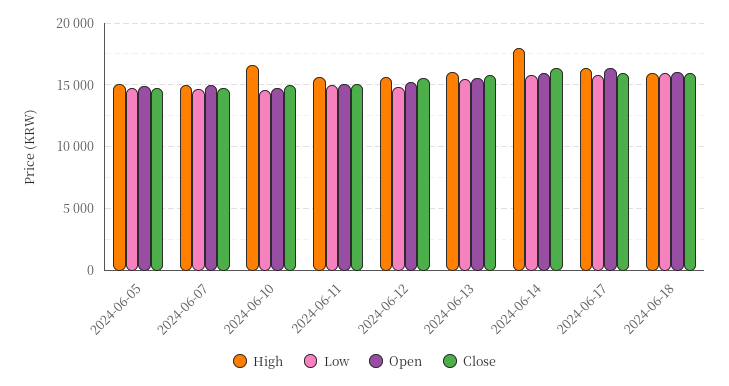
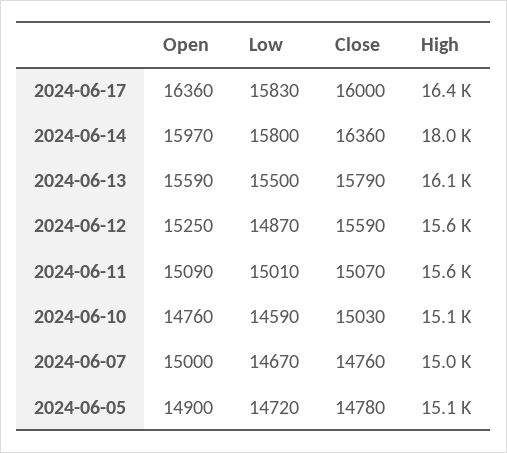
  {
    "High": {
      "2024-06-05": 15100,
      "2024-06-07": 15000,
-     "2024-06-10": 16500,
+     "2024-06-10": 15100,
      "2024-06-11": 15600,
      "2024-06-12": 15600,
      "2024-06-13": 16100,
      "2024-06-14": 18000,
-     "2024-06-17": 16400,
+     "2024-06-17": 16400
-     "2024-06-18": 16000
    },
    "Low": {
      "2024-06-05": 14720,
      "2024-06-07": 14670,
      "2024-06-10": 14590,
      "2024-06-11": 15010,
      "2024-06-12": 14870,
      "2024-06-13": 15500,
      "2024-06-14": 15800,
-     "2024-06-17": 15830,
+     "2024-06-17": 15830
-     "2024-06-18": 16000
    },
    "Open": {
      "2024-06-05": 14900,
      "2024-06-07": 15000,
      "2024-06-10": 14760,
      "2024-06-11": 15090,
      "2024-06-12": 15250,
      "2024-06-13": 15590,
      "2024-06-14": 15970,
-     "2024-06-17": 16360,
+     "2024-06-17": 16360
-     "2024-06-18": 16000
    },
    "Close": {
      "2024-06-05": 14780,
      "2024-06-07": 14760,
      "2024-06-10": 15030,
      "2024-06-11": 15070,
      "2024-06-12": 15590,
      "2024-06-13": 15790,
      "2024-06-14": 16360,
-     "2024-06-17": 16000,
+     "2024-06-17": 16000
-     "2024-06-18": 16000
    }
  }

